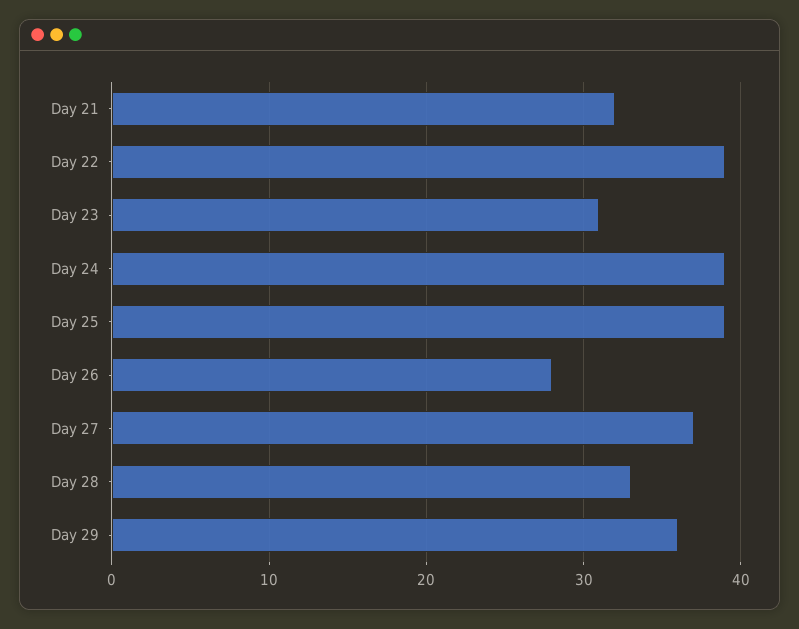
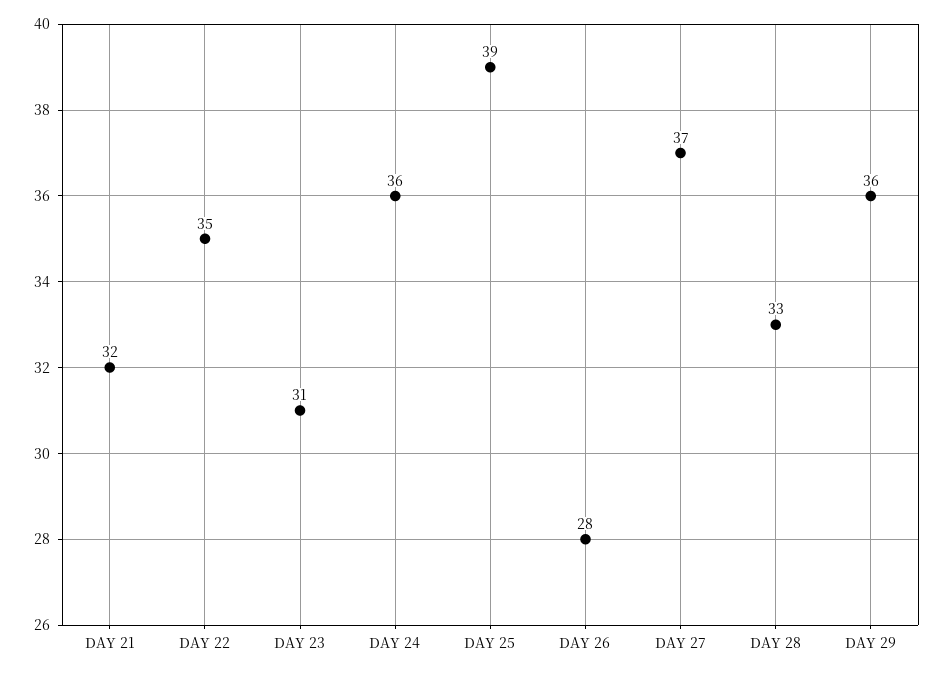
  {
    "Day 21": 32,
-   "Day 22": 39,
+   "Day 22": 35,
    "Day 23": 31,
-   "Day 24": 39,
+   "Day 24": 36,
    "Day 25": 39,
    "Day 26": 28,
    "Day 27": 37,
    "Day 28": 33,
    "Day 29": 36
  }

